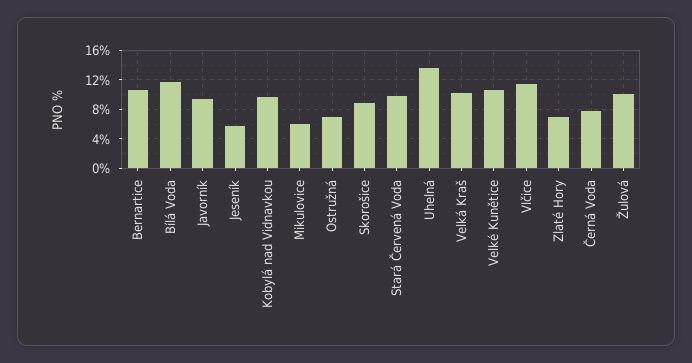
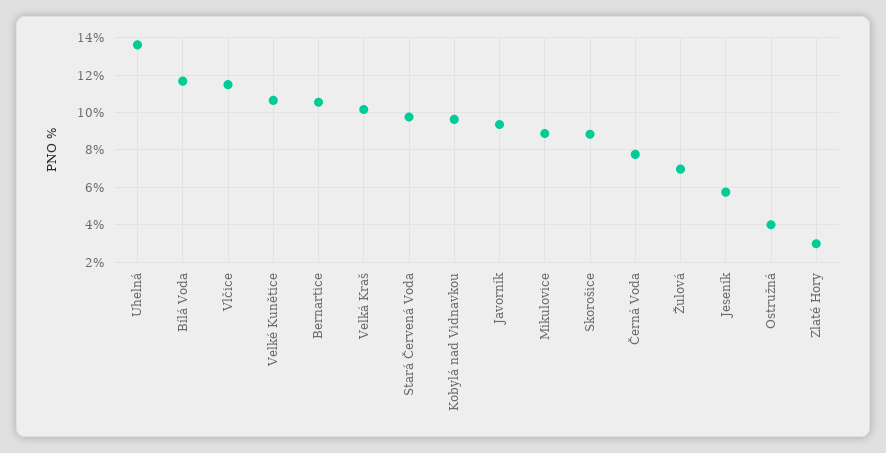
  {
    "Bernartice": 10.5,
    "Bílá Voda": 11.5,
    "Javorník": 9.5,
    "Jeseník": 5.5,
    "Kobylá nad Vidnavkou": 9.5,
-   "Mikulovice": 6,
+   "Mikulovice": 9,
-   "Ostružná": 7,
+   "Ostružná": 4,
    "Skorošice": 9,
    "Stará Červená Voda": 10,
    "Uhelná": 13.5,
    "Velká Kraš": 10,
    "Velké Kunětice": 10.5,
    "Vlčice": 11.5,
-   "Zlaté Hory": 7,
+   "Zlaté Hory": 3,
    "Černá Voda": 8,
-   "Žulová": 10
+   "Žulová": 7
  }

